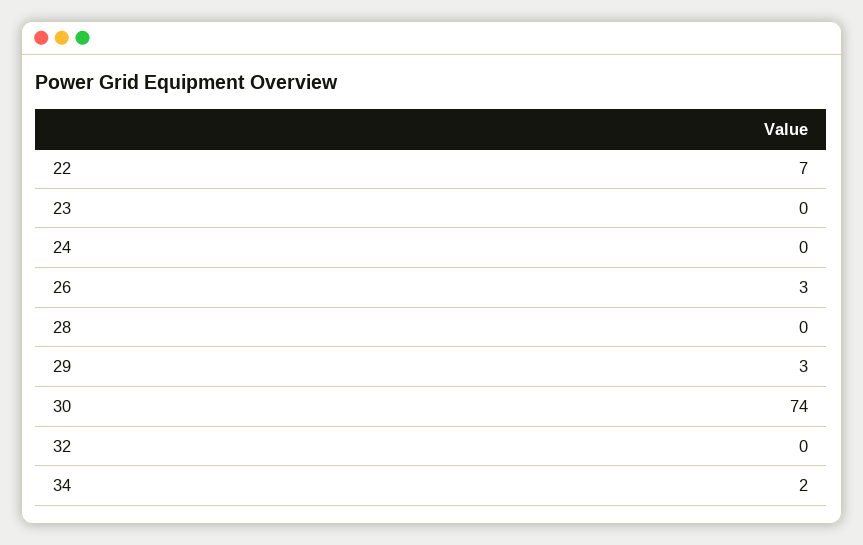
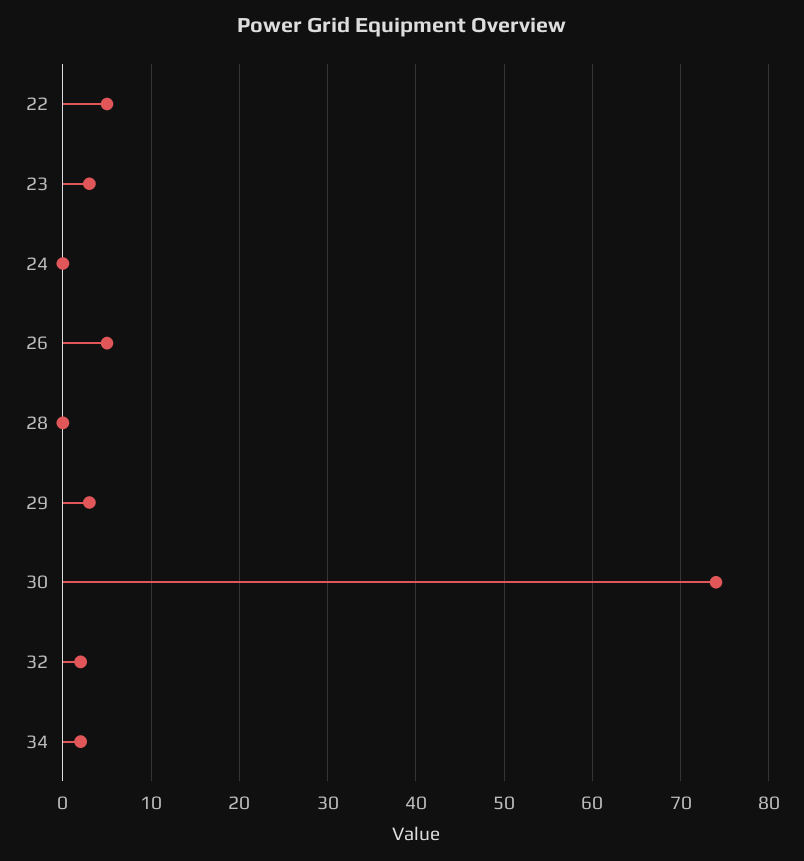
  {
-   "22": 7,
+   "22": 5,
-   "23": 0,
+   "23": 3,
    "24": 0,
-   "26": 3,
+   "26": 5,
    "28": 0,
    "29": 3,
    "30": 74,
-   "32": 0,
+   "32": 2,
    "34": 2
  }

